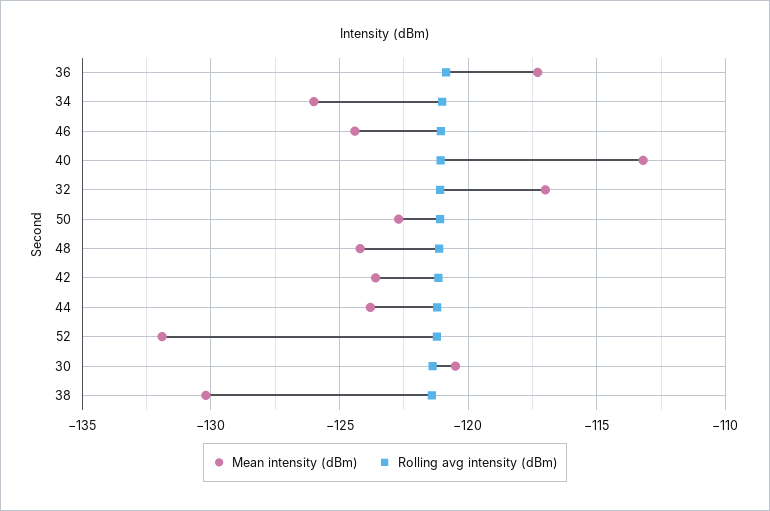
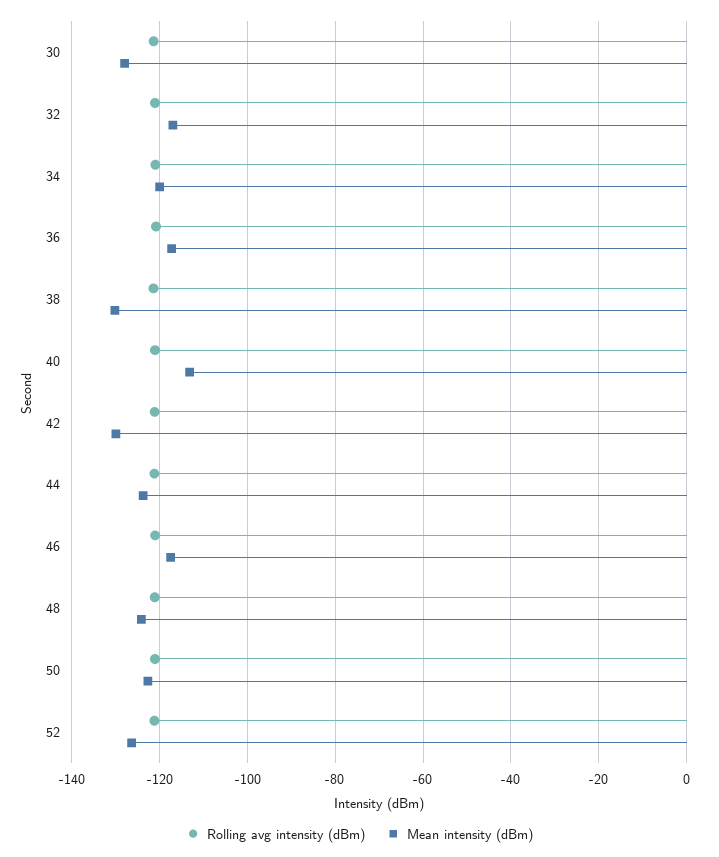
  {
    "Mean intensity (dBm)": {
      "36": -117.5,
-     "34": -126,
+     "34": -120,
-     "46": -124.5,
+     "46": -118,
      "40": -113,
      "32": -117,
      "50": -122.5,
      "48": -124,
-     "42": -123.5,
+     "42": -130,
      "44": -124,
-     "52": -132,
+     "52": -126,
-     "30": -120.5,
+     "30": -128,
      "38": -130
    },
    "Rolling avg intensity (dBm)": {
      "36": -121,
      "34": -121,
      "46": -121,
      "40": -121,
      "32": -121,
      "50": -121,
      "48": -121,
      "42": -121,
      "44": -121,
      "52": -121,
      "30": -121.5,
      "38": -121.5
    }
  }

